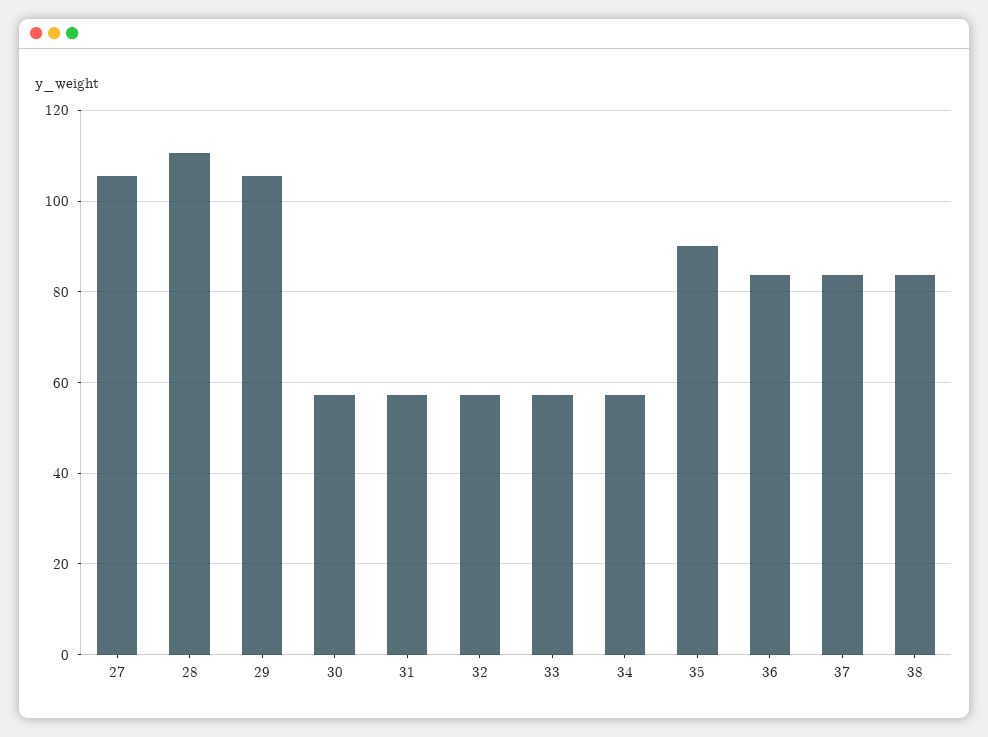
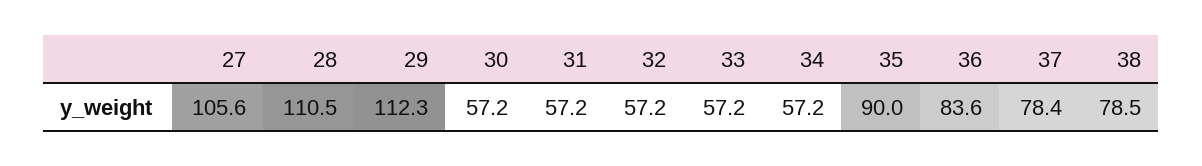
  {
    "27": 105.6,
    "28": 110.5,
-   "29": 106,
+   "29": 112.3,
    "30": 57.2,
    "31": 57.2,
    "32": 57.2,
    "33": 57.2,
    "34": 57.2,
    "35": 90,
    "36": 83.6,
-   "37": 84,
+   "37": 78.4,
-   "38": 84
+   "38": 78.5
  }

